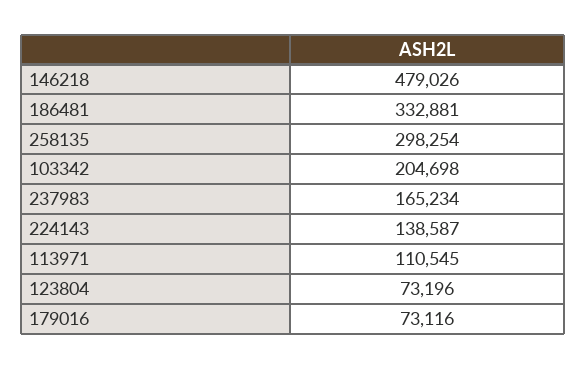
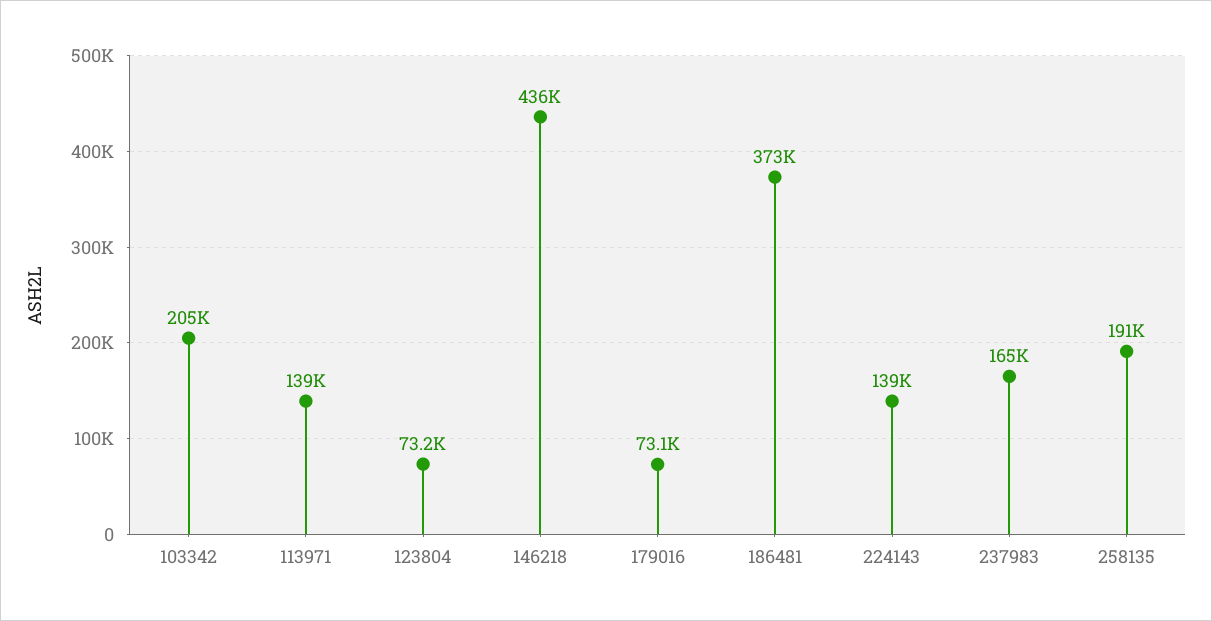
  {
-   "146218": 479026,
+   "146218": 436000,
-   "186481": 332881,
+   "186481": 373000,
-   "258135": 298254,
+   "258135": 191000,
    "103342": 204698,
    "237983": 165234,
    "224143": 138587,
-   "113971": 110545,
+   "113971": 139000,
    "123804": 73196,
    "179016": 73116
  }

